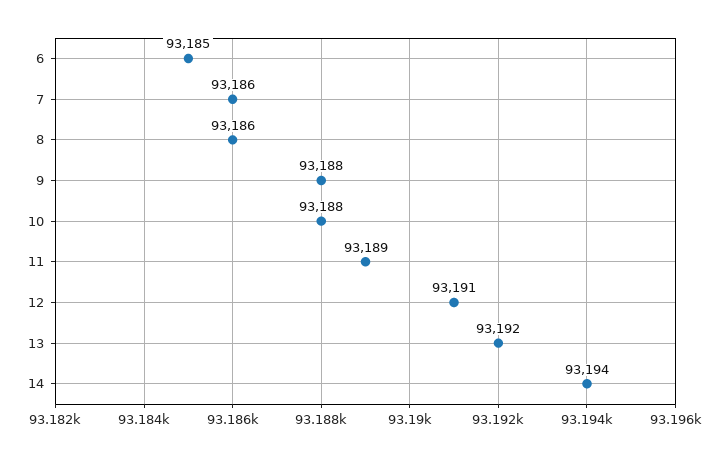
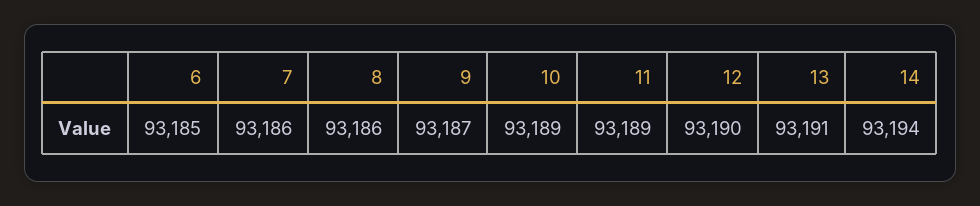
  {
    "6": 93185,
    "7": 93186,
    "8": 93186,
-   "9": 93188,
+   "9": 93187,
-   "10": 93188,
+   "10": 93189,
    "11": 93189,
-   "12": 93191,
+   "12": 93190,
-   "13": 93192,
+   "13": 93191,
    "14": 93194
  }

